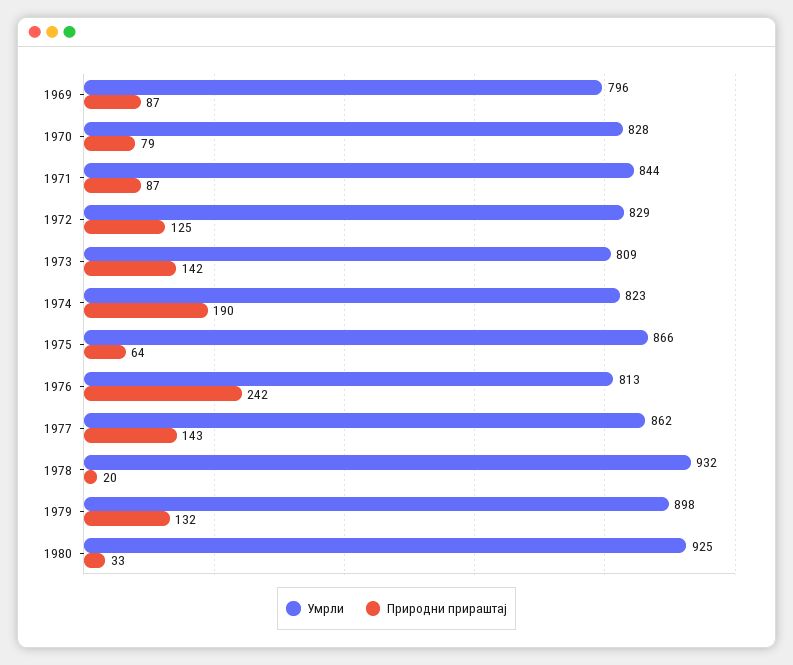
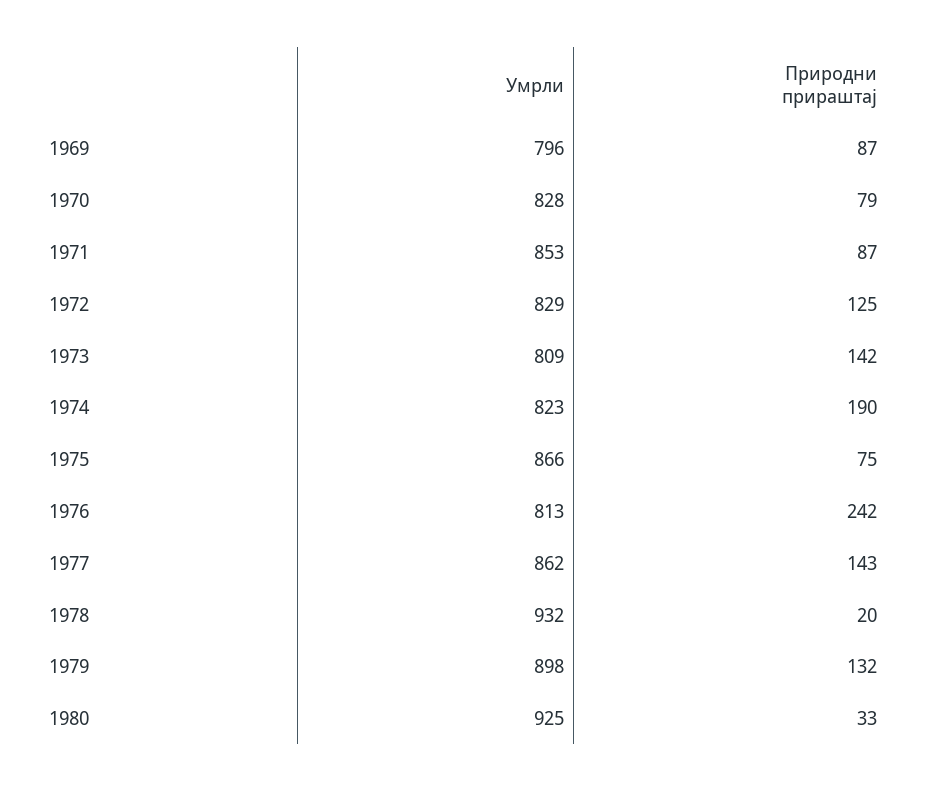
  {
    "Умрли": {
      "1969": 796,
      "1970": 828,
-     "1971": 844,
+     "1971": 853,
      "1972": 829,
      "1973": 809,
      "1974": 823,
      "1975": 866,
      "1976": 813,
      "1977": 862,
      "1978": 932,
      "1979": 898,
      "1980": 925
    },
    "Природни прираштај": {
      "1969": 87,
      "1970": 79,
      "1971": 87,
      "1972": 125,
      "1973": 142,
      "1974": 190,
-     "1975": 64,
+     "1975": 75,
      "1976": 242,
      "1977": 143,
      "1978": 20,
      "1979": 132,
      "1980": 33
    }
  }

